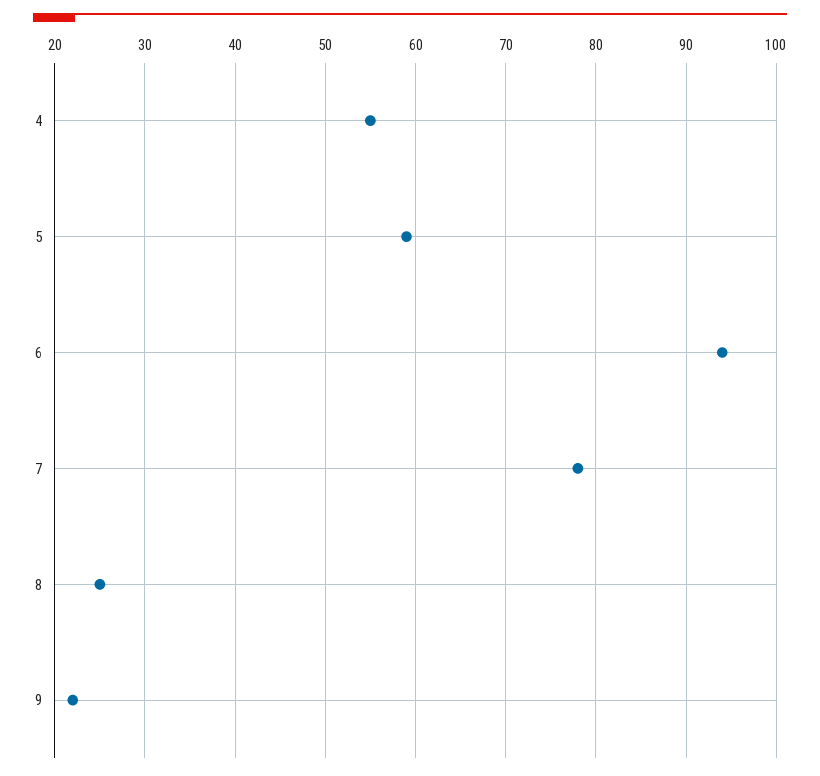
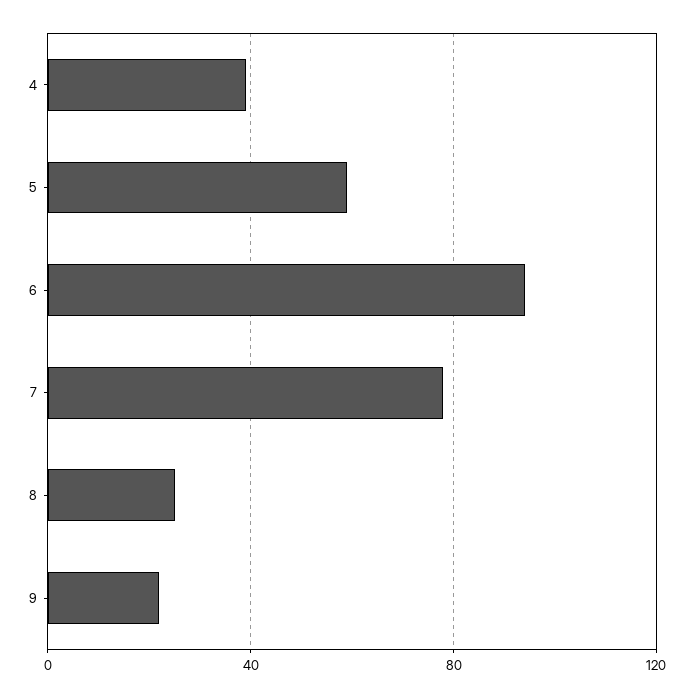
  {
-   "4": 55,
+   "4": 40,
    "5": 59,
    "6": 94,
    "7": 78,
    "8": 25,
    "9": 22
  }

